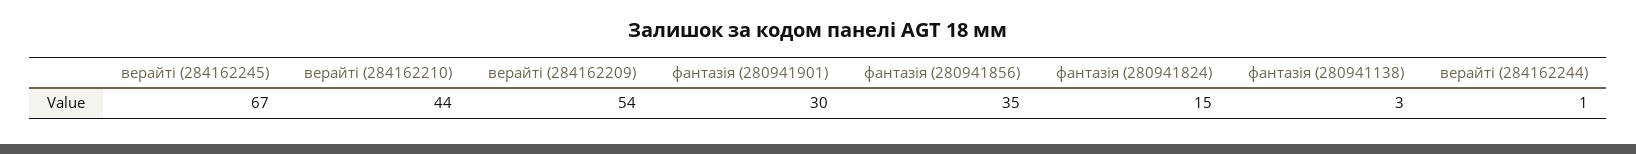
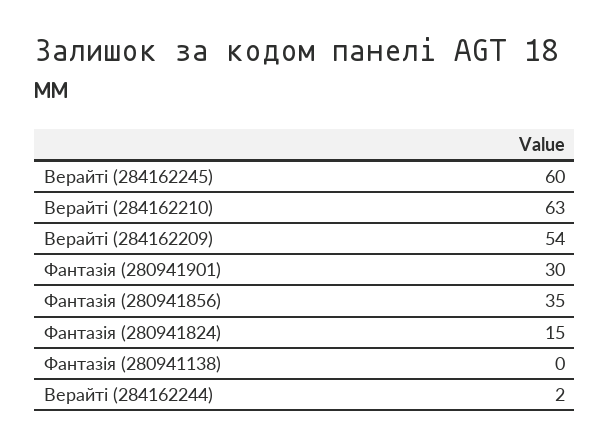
  {
-   "верайті (284162245)": 67,
+   "верайті (284162245)": 60,
-   "верайті (284162210)": 44,
+   "верайті (284162210)": 63,
    "верайті (284162209)": 54,
    "фантазія (280941901)": 30,
    "фантазія (280941856)": 35,
    "фантазія (280941824)": 15,
-   "фантазія (280941138)": 3,
+   "фантазія (280941138)": 0,
-   "верайті (284162244)": 1
+   "верайті (284162244)": 2
  }

